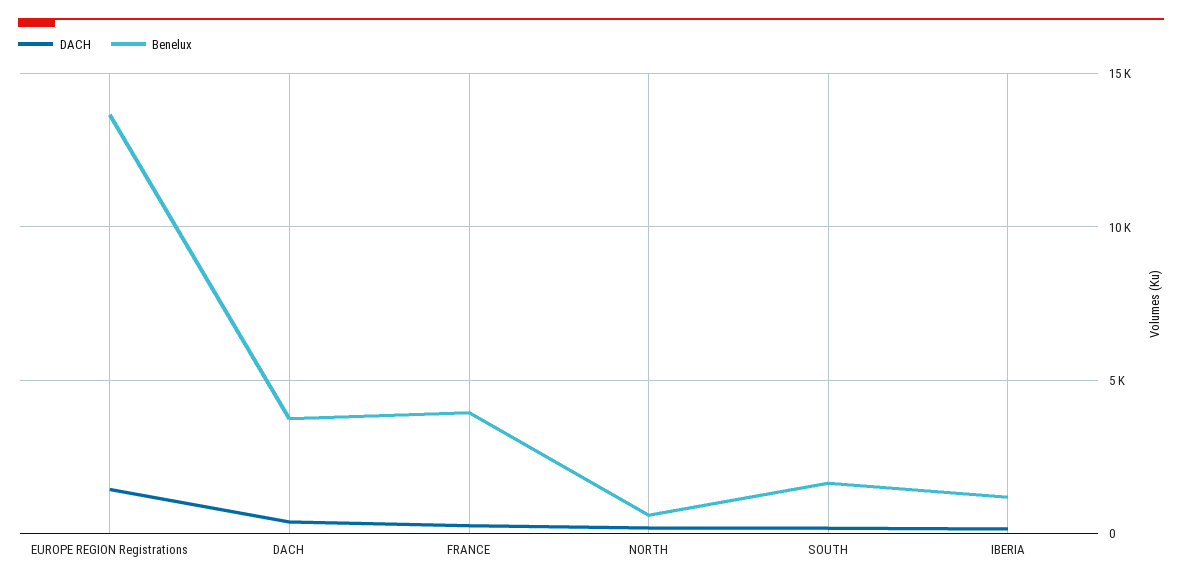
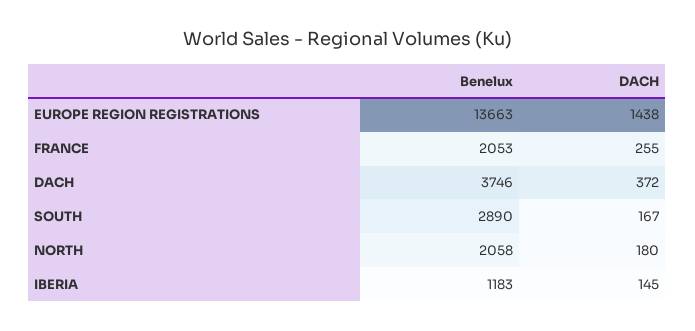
  {
    "DACH": {
      "EUROPE REGION Registrations": 1438,
      "DACH": 372,
      "FRANCE": 255,
      "NORTH": 180,
      "SOUTH": 167,
      "IBERIA": 145
    },
    "Benelux": {
      "EUROPE REGION Registrations": 13663,
      "DACH": 3746,
-     "FRANCE": 4000,
+     "FRANCE": 2053,
-     "NORTH": 500,
+     "NORTH": 2058,
-     "SOUTH": 1500,
+     "SOUTH": 2890,
      "IBERIA": 1183
    }
  }

